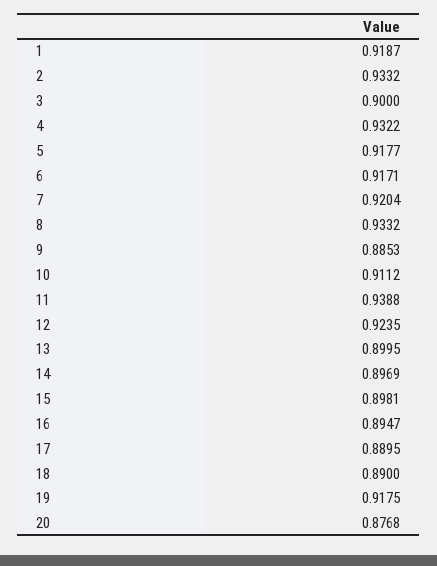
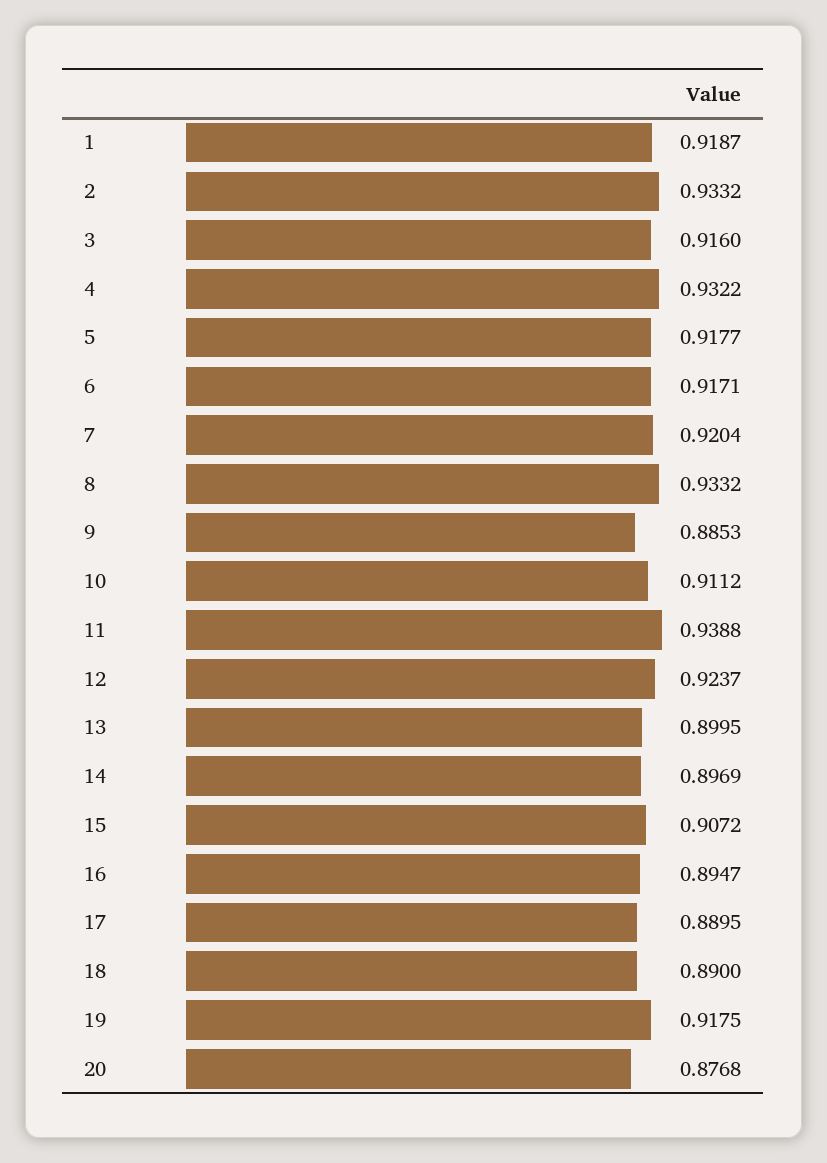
  {
    "1": 0.9187,
    "2": 0.9332,
-   "3": 0.9,
+   "3": 0.916,
    "4": 0.9322,
    "5": 0.9177,
    "6": 0.9171,
    "7": 0.9204,
    "8": 0.9332,
    "9": 0.8853,
    "10": 0.9112,
    "11": 0.9388,
-   "12": 0.9235,
+   "12": 0.9237,
    "13": 0.8995,
    "14": 0.8969,
-   "15": 0.8981,
+   "15": 0.9072,
    "16": 0.8947,
    "17": 0.8895,
    "18": 0.89,
    "19": 0.9175,
    "20": 0.8768
  }

